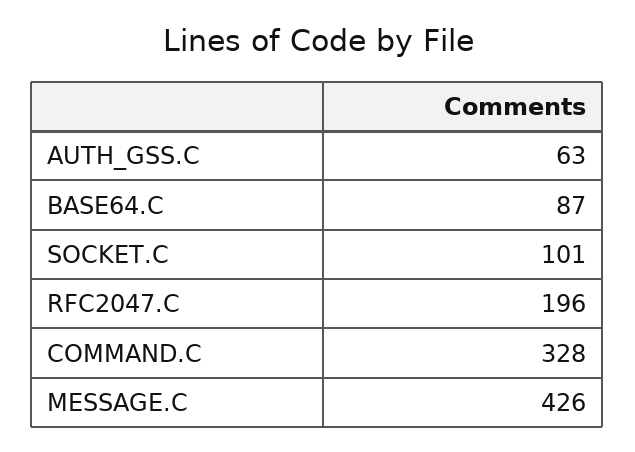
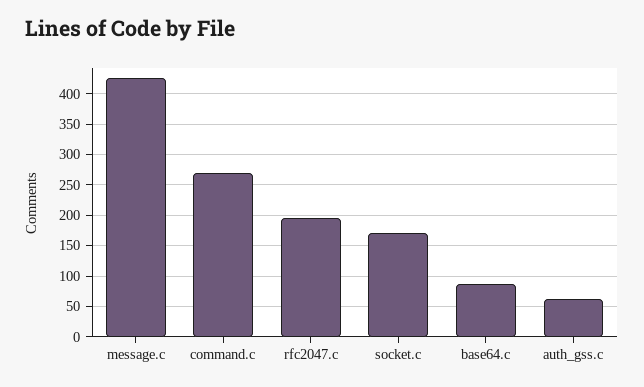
  {
    "AUTH_GSS.C": 63,
    "BASE64.C": 87,
-   "SOCKET.C": 101,
+   "SOCKET.C": 170,
    "RFC2047.C": 196,
-   "COMMAND.C": 328,
+   "COMMAND.C": 270,
    "MESSAGE.C": 426
  }

